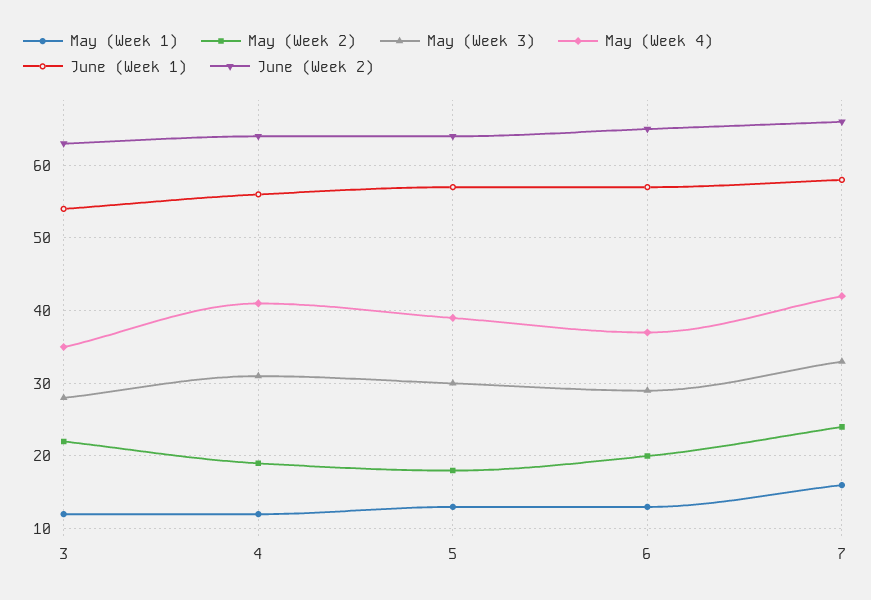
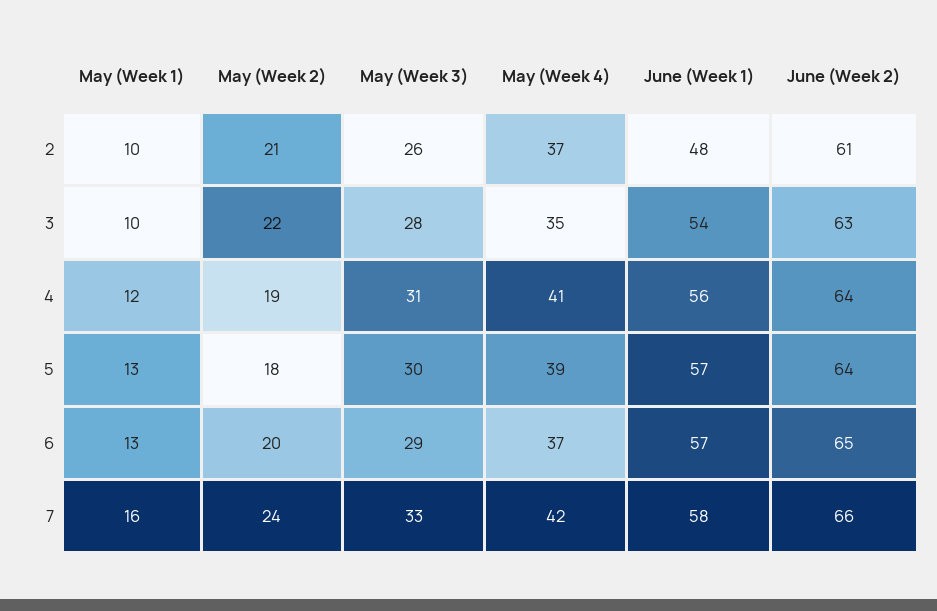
  {
    "May (Week 1)": {
-     "3": 12,
+     "3": 10,
      "4": 12,
      "5": 13,
      "6": 13,
-     "7": 16
+     "7": 16,
+     "2": 10
    },
    "May (Week 2)": {
      "3": 22,
      "4": 19,
      "5": 18,
      "6": 20,
-     "7": 24
+     "7": 24,
+     "2": 21
    },
    "May (Week 3)": {
      "3": 28,
      "4": 31,
      "5": 30,
      "6": 29,
-     "7": 33
+     "7": 33,
+     "2": 26
    },
    "May (Week 4)": {
      "3": 35,
      "4": 41,
      "5": 39,
      "6": 37,
-     "7": 42
+     "7": 42,
+     "2": 37
    },
    "June (Week 1)": {
      "3": 54,
      "4": 56,
      "5": 57,
      "6": 57,
-     "7": 58
+     "7": 58,
+     "2": 48
    },
    "June (Week 2)": {
      "3": 63,
      "4": 64,
      "5": 64,
      "6": 65,
-     "7": 66
+     "7": 66,
+     "2": 61
    }
  }

